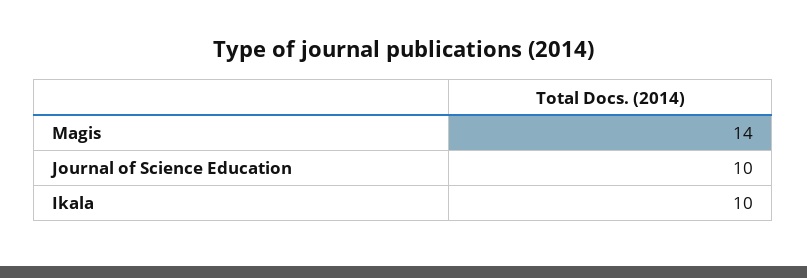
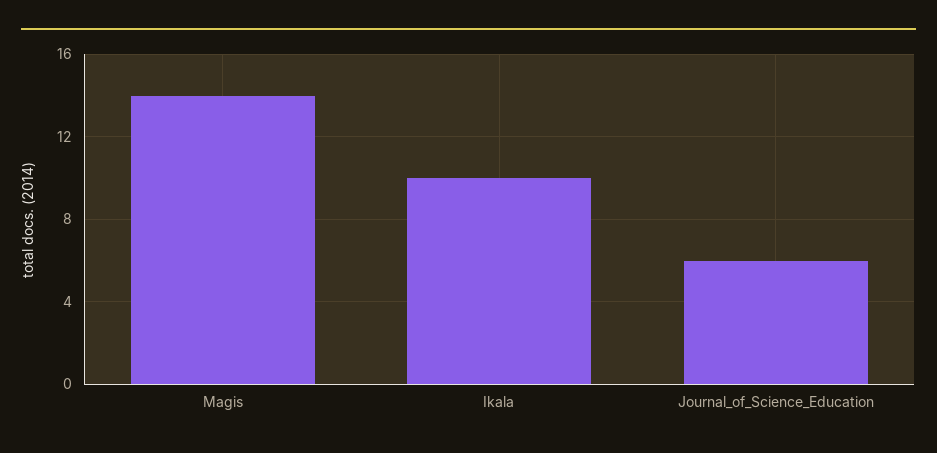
  {
    "Magis": 14,
-   "Journal of Science Education": 10,
+   "Journal of Science Education": 6,
    "Ikala": 10
  }

